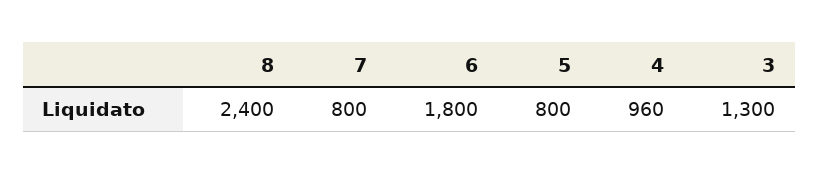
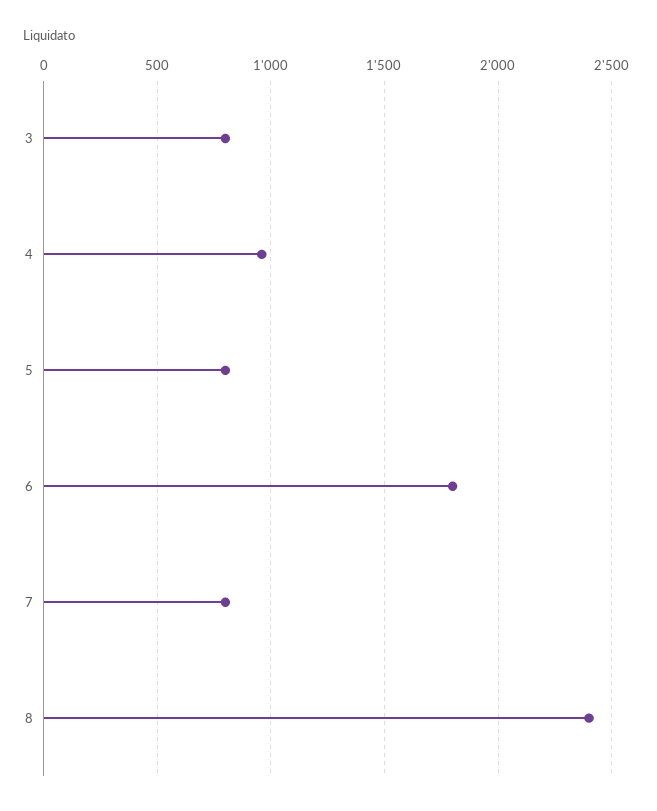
  {
    "8": 2400,
    "7": 800,
    "6": 1800,
    "5": 800,
    "4": 960,
-   "3": 1300
+   "3": 800
  }

